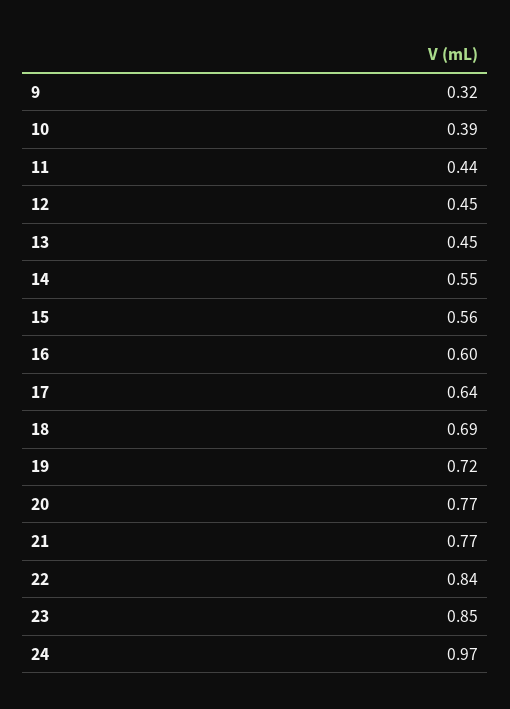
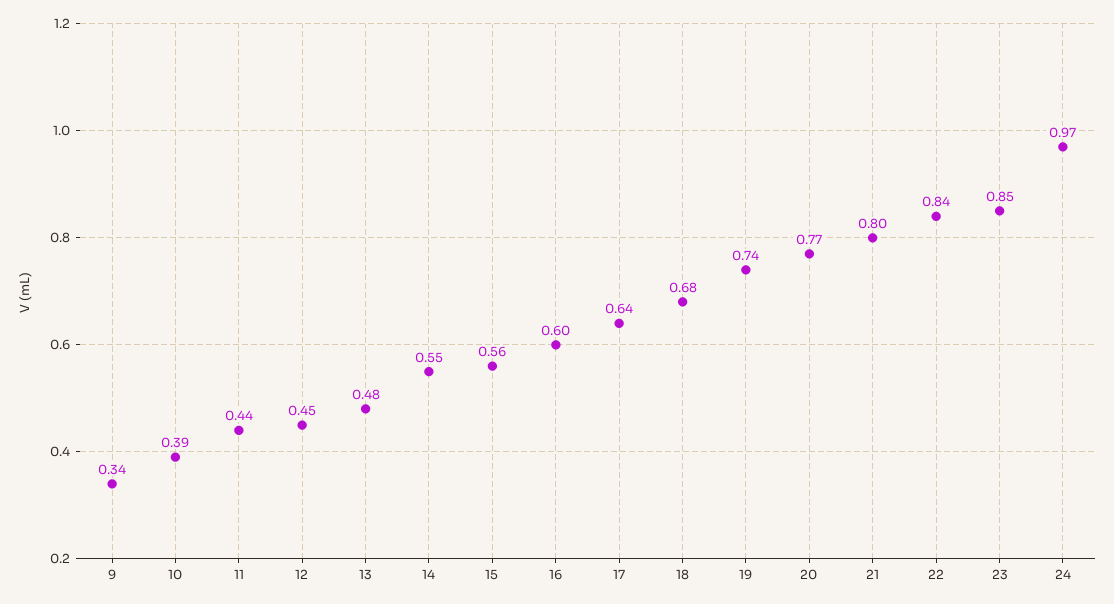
  {
-   "9": 0.32,
+   "9": 0.34,
    "10": 0.39,
    "11": 0.44,
    "12": 0.45,
-   "13": 0.45,
+   "13": 0.48,
    "14": 0.55,
    "15": 0.56,
    "16": 0.6,
    "17": 0.64,
-   "18": 0.69,
+   "18": 0.68,
-   "19": 0.72,
+   "19": 0.74,
    "20": 0.77,
-   "21": 0.77,
+   "21": 0.8,
    "22": 0.84,
    "23": 0.85,
    "24": 0.97
  }

